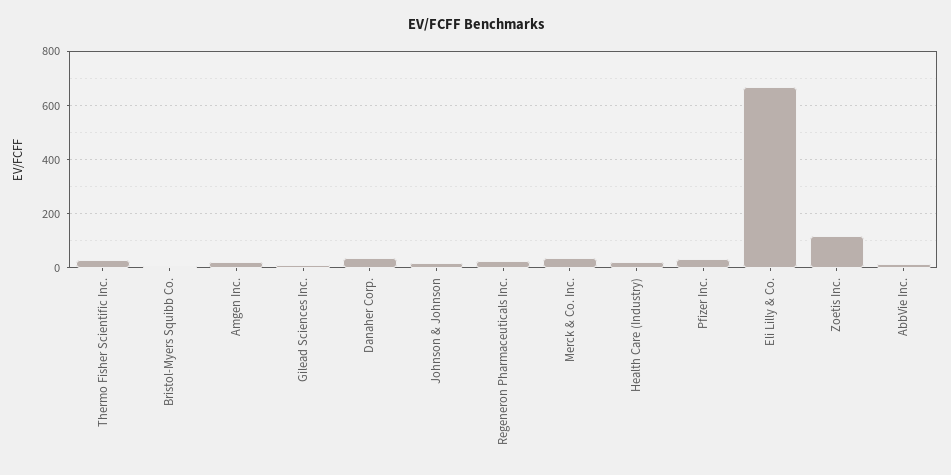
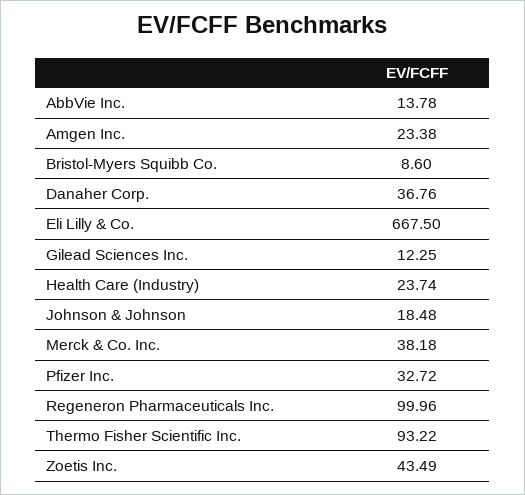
  {
-   "Thermo Fisher Scientific Inc.": 25,
+   "Thermo Fisher Scientific Inc.": 93.22,
    "Bristol-Myers Squibb Co.": 8.6,
    "Amgen Inc.": 23.38,
    "Gilead Sciences Inc.": 12.25,
    "Danaher Corp.": 36.76,
    "Johnson & Johnson": 18.48,
-   "Regeneron Pharmaceuticals Inc.": 25,
+   "Regeneron Pharmaceuticals Inc.": 99.96,
    "Merck & Co. Inc.": 38.18,
    "Health Care (Industry)": 23.74,
    "Pfizer Inc.": 32.72,
    "Eli Lilly & Co.": 667.5,
-   "Zoetis Inc.": 125,
+   "Zoetis Inc.": 43.49,
    "AbbVie Inc.": 13.78
  }

